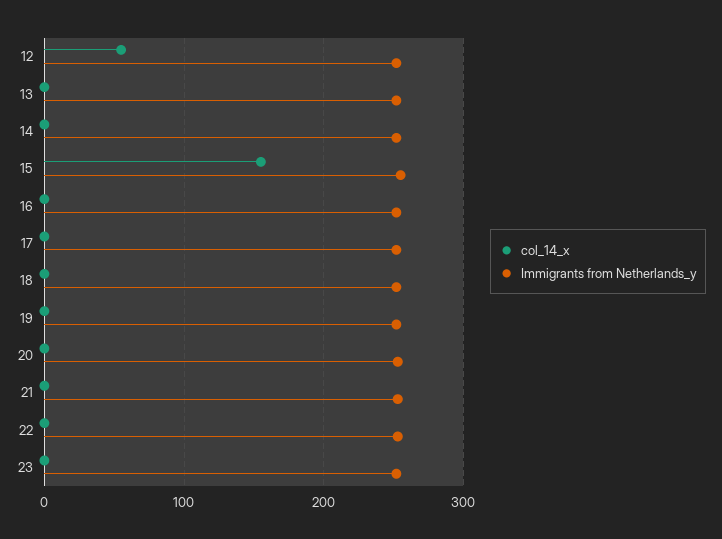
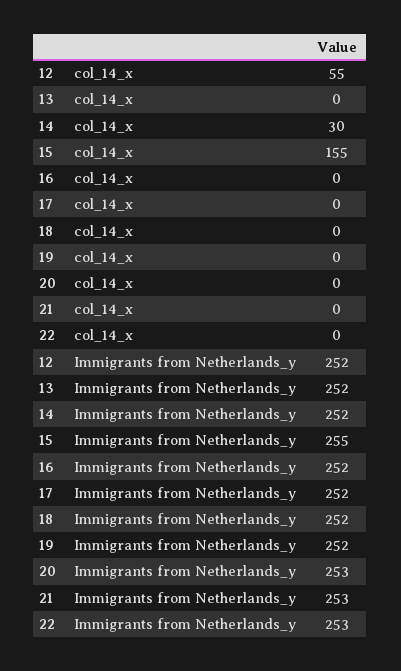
  {
    "col_14_x": {
      "12": 55,
      "13": 0,
-     "14": 0,
+     "14": 30,
      "15": 155,
      "16": 0,
      "17": 0,
      "18": 0,
      "19": 0,
      "20": 0,
      "21": 0,
-     "22": 0,
+     "22": 0
-     "23": 0
    },
    "Immigrants from Netherlands_y": {
      "12": 252,
      "13": 252,
      "14": 252,
      "15": 255,
      "16": 252,
      "17": 252,
      "18": 252,
      "19": 252,
      "20": 253,
      "21": 253,
-     "22": 253,
+     "22": 253
-     "23": 250
    }
  }

